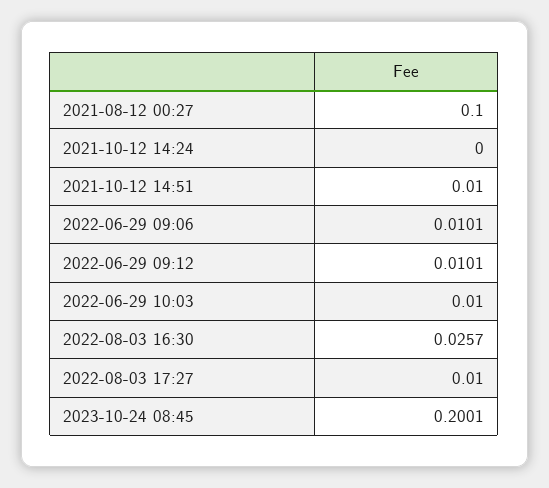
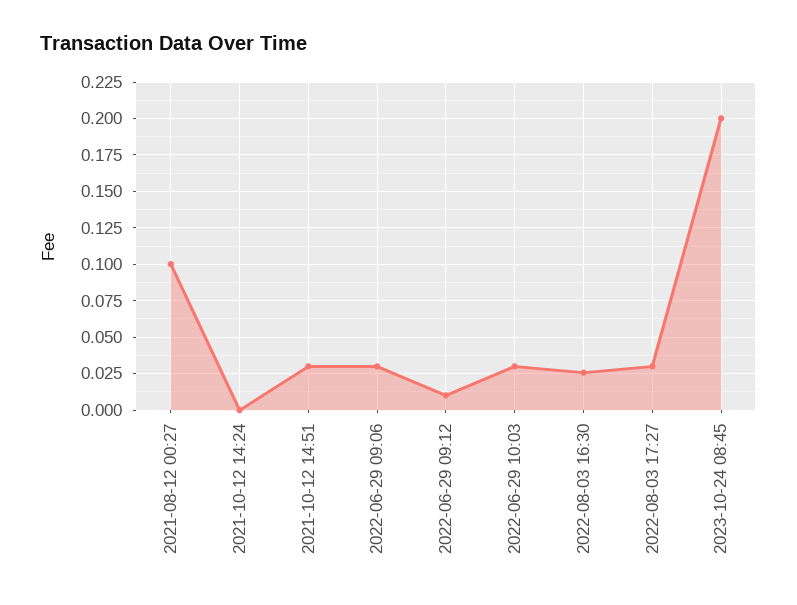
  {
    "2021-08-12 00:27": 0.1,
    "2021-10-12 14:24": 0,
-   "2021-10-12 14:51": 0.01,
+   "2021-10-12 14:51": 0.03,
-   "2022-06-29 09:06": 0.0101,
+   "2022-06-29 09:06": 0.03,
    "2022-06-29 09:12": 0.0101,
-   "2022-06-29 10:03": 0.01,
+   "2022-06-29 10:03": 0.03,
    "2022-08-03 16:30": 0.0257,
-   "2022-08-03 17:27": 0.01,
+   "2022-08-03 17:27": 0.03,
    "2023-10-24 08:45": 0.2001
  }

